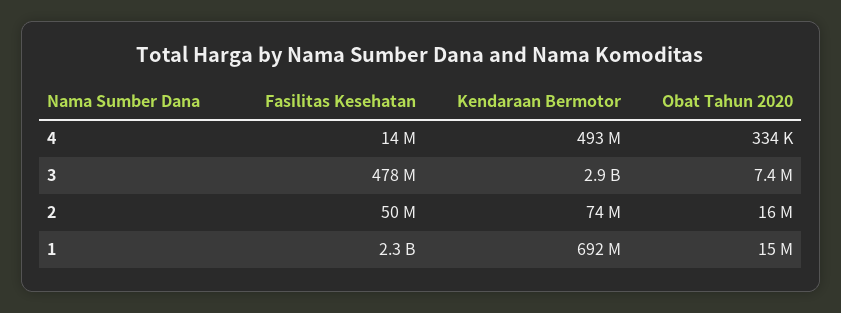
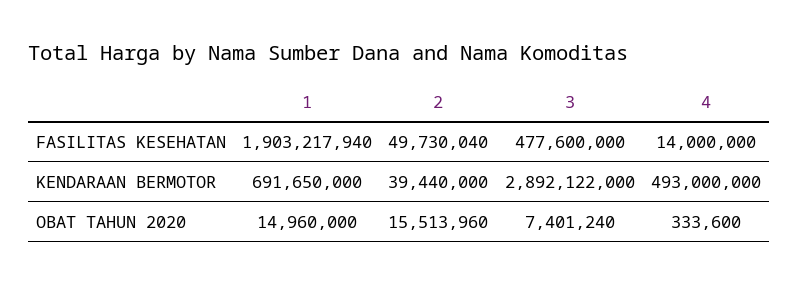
  {
    "Fasilitas Kesehatan": {
      "4": 14000000,
      "3": 477600000,
      "2": 49730040,
-     "1": 2300000000
+     "1": 1903217940
    },
    "Kendaraan Bermotor": {
      "4": 493000000,
      "3": 2892122000,
-     "2": 74000000,
+     "2": 39440000,
      "1": 691650000
    },
    "Obat Tahun 2020": {
      "4": 333600,
      "3": 7401240,
      "2": 15513960,
      "1": 14960000
    }
  }

